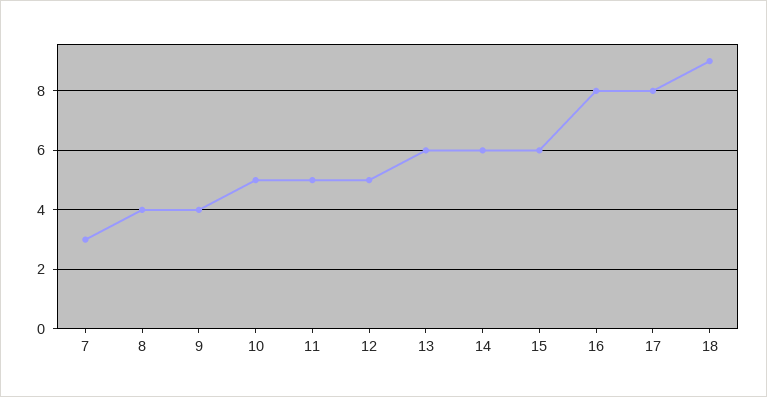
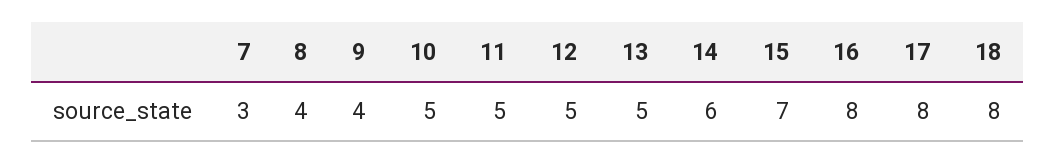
  {
    "7": 3,
    "8": 4,
    "9": 4,
    "10": 5,
    "11": 5,
    "12": 5,
-   "13": 6,
+   "13": 5,
    "14": 6,
-   "15": 6,
+   "15": 7,
    "16": 8,
    "17": 8,
-   "18": 9
+   "18": 8
  }

